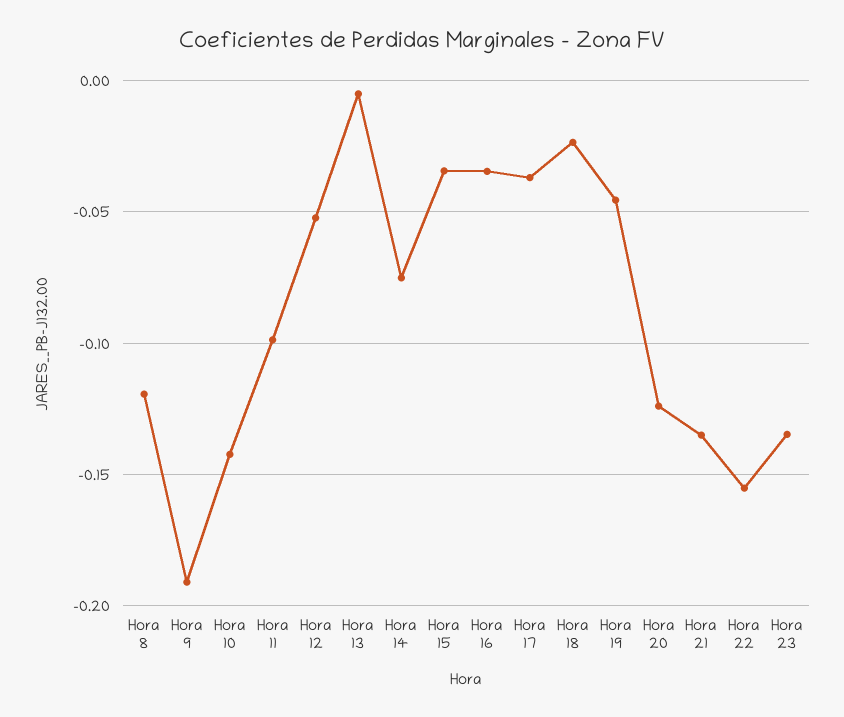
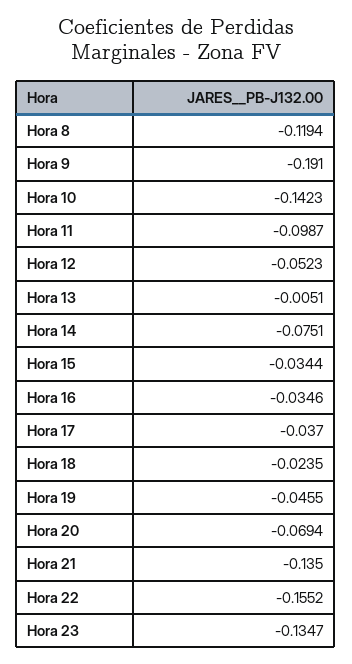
  {
    "Hora 8": -0.1194,
    "Hora 9": -0.191,
    "Hora 10": -0.1423,
    "Hora 11": -0.0987,
    "Hora 12": -0.0523,
    "Hora 13": -0.0051,
    "Hora 14": -0.0751,
    "Hora 15": -0.0344,
    "Hora 16": -0.0346,
    "Hora 17": -0.037,
    "Hora 18": -0.0235,
    "Hora 19": -0.0455,
-   "Hora 20": -0.125,
+   "Hora 20": -0.0694,
    "Hora 21": -0.135,
    "Hora 22": -0.1552,
    "Hora 23": -0.1347
  }

